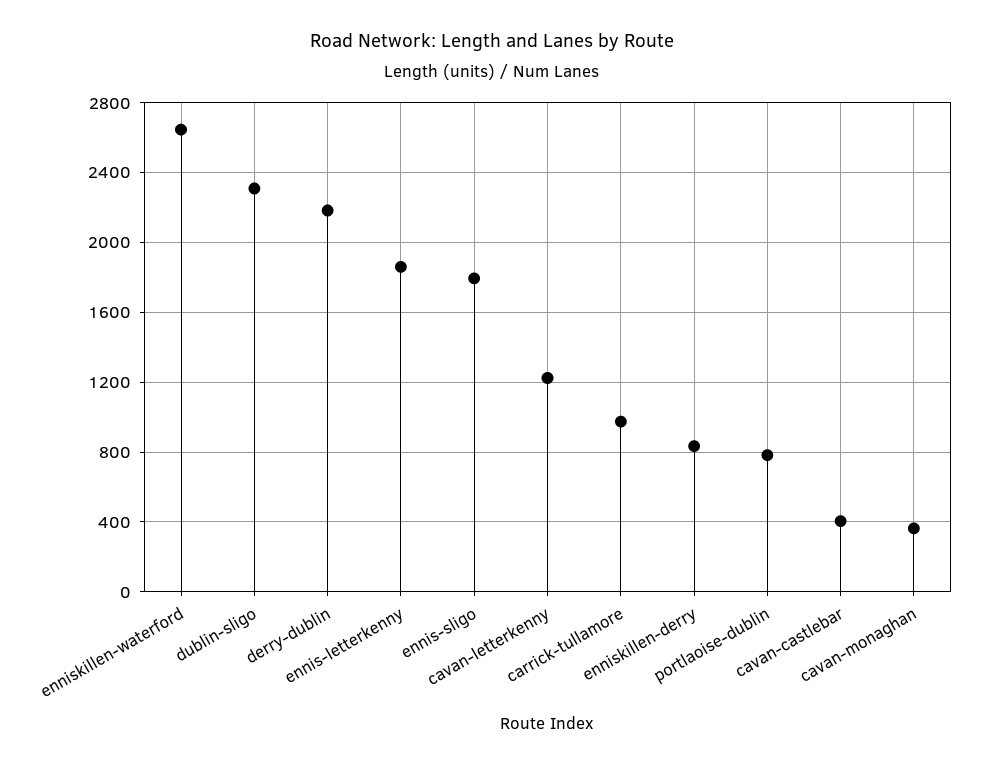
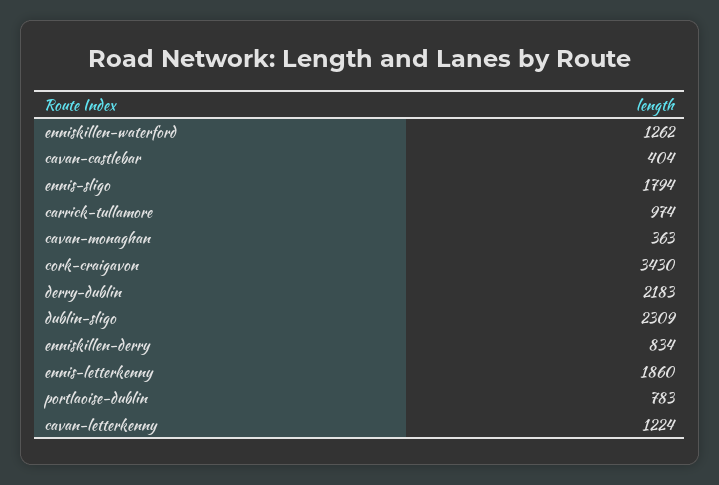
  {
-   "enniskillen-waterford": 2650,
+   "enniskillen-waterford": 1262,
    "dublin-sligo": 2309,
    "derry-dublin": 2183,
    "ennis-letterkenny": 1860,
    "ennis-sligo": 1794,
    "cavan-letterkenny": 1224,
    "carrick-tullamore": 974,
    "enniskillen-derry": 834,
    "portlaoise-dublin": 783,
    "cavan-castlebar": 404,
-   "cavan-monaghan": 363
+   "cavan-monaghan": 363,
+   "cork-craigavon": 3430
  }

